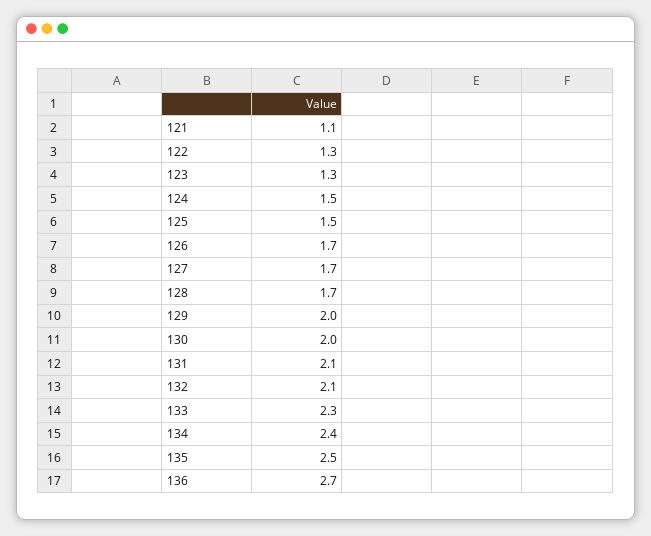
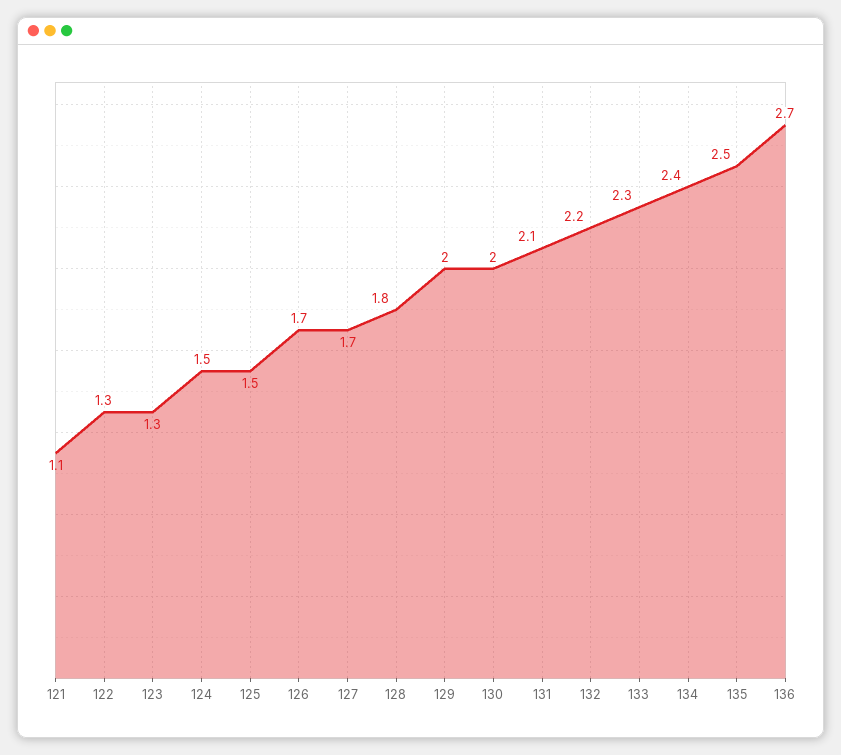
  {
    "121": 1.1,
    "122": 1.3,
    "123": 1.3,
    "124": 1.5,
    "125": 1.5,
    "126": 1.7,
    "127": 1.7,
-   "128": 1.7,
+   "128": 1.8,
    "129": 2,
    "130": 2,
    "131": 2.1,
-   "132": 2.1,
+   "132": 2.2,
    "133": 2.3,
    "134": 2.4,
    "135": 2.5,
    "136": 2.7
  }

